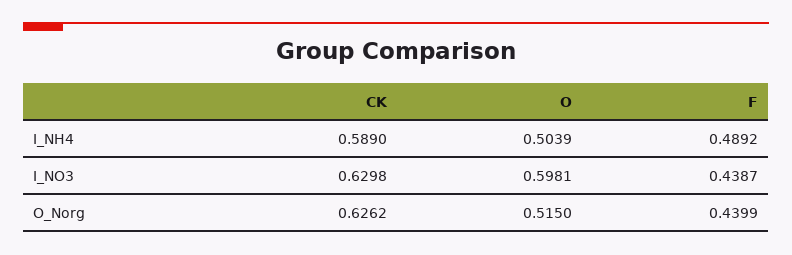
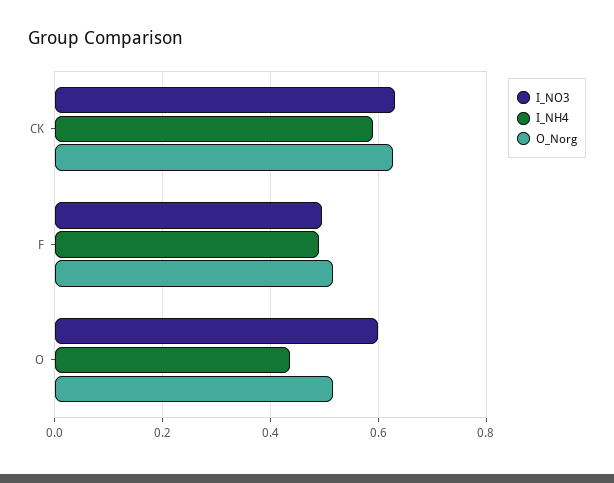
  {
    "I_NH4": {
      "CK": 0.589,
-     "O": 0.5039,
+     "O": 0.44,
      "F": 0.4892
    },
    "I_NO3": {
      "CK": 0.6298,
      "O": 0.5981,
-     "F": 0.4387
+     "F": 0.5
    },
    "O_Norg": {
      "CK": 0.6262,
      "O": 0.515,
-     "F": 0.4399
+     "F": 0.52
    }
  }

